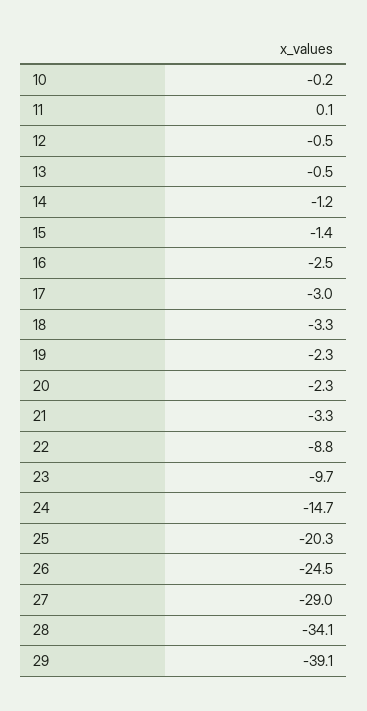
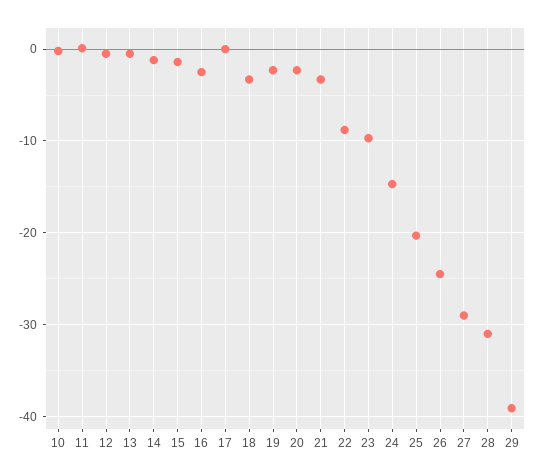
  {
    "10": -0.2,
    "11": 0.1,
    "12": -0.5,
    "13": -0.5,
    "14": -1.2,
    "15": -1.4,
    "16": -2.5,
-   "17": -3,
+   "17": 0,
    "18": -3.3,
    "19": -2.3,
    "20": -2.3,
    "21": -3.3,
    "22": -8.8,
    "23": -9.7,
    "24": -14.7,
    "25": -20.3,
    "26": -24.5,
    "27": -29,
-   "28": -34.1,
+   "28": -31,
    "29": -39.1
  }

